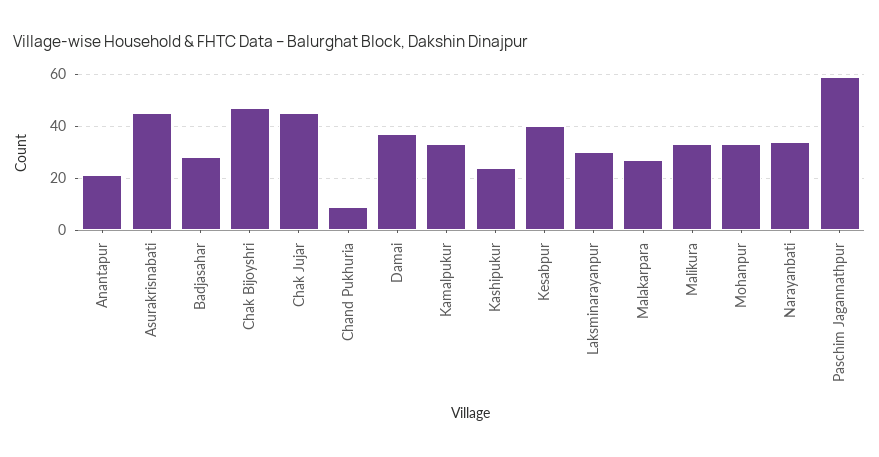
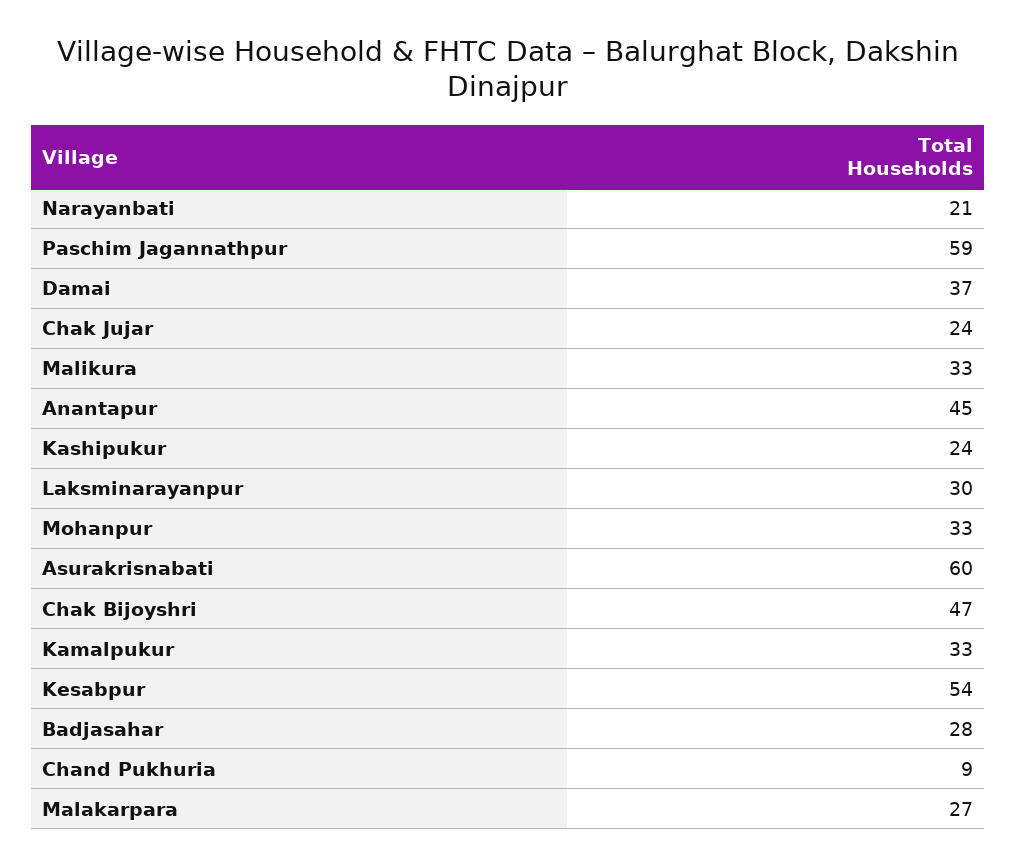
  {
-   "Anantapur": 20,
+   "Anantapur": 45,
-   "Asurakrisnabati": 45,
+   "Asurakrisnabati": 60,
    "Badjasahar": 28,
    "Chak Bijoyshri": 47,
-   "Chak Jujar": 45,
+   "Chak Jujar": 24,
    "Chand Pukhuria": 9,
    "Damai": 37,
    "Kamalpukur": 33,
    "Kashipukur": 24,
-   "Kesabpur": 40,
+   "Kesabpur": 54,
    "Laksminarayanpur": 30,
    "Malakarpara": 27,
    "Malikura": 33,
    "Mohanpur": 33,
-   "Narayanbati": 35,
+   "Narayanbati": 21,
    "Paschim Jagannathpur": 59
  }

